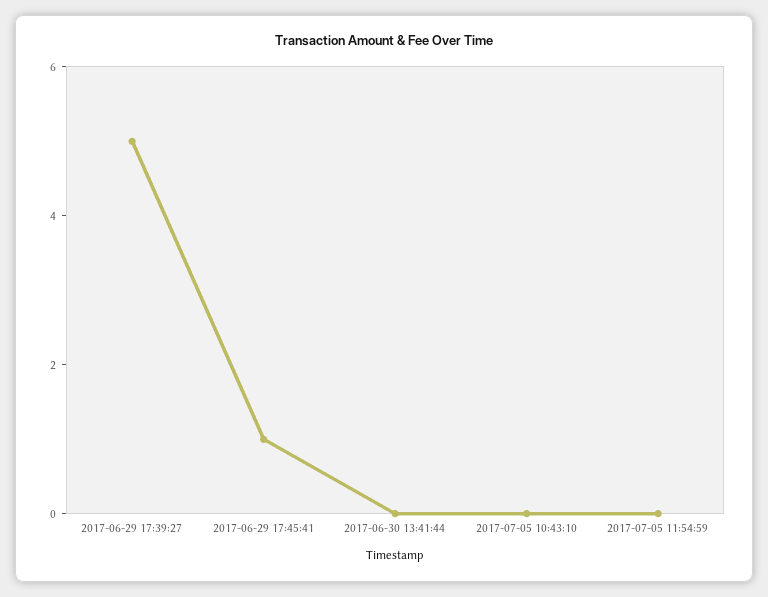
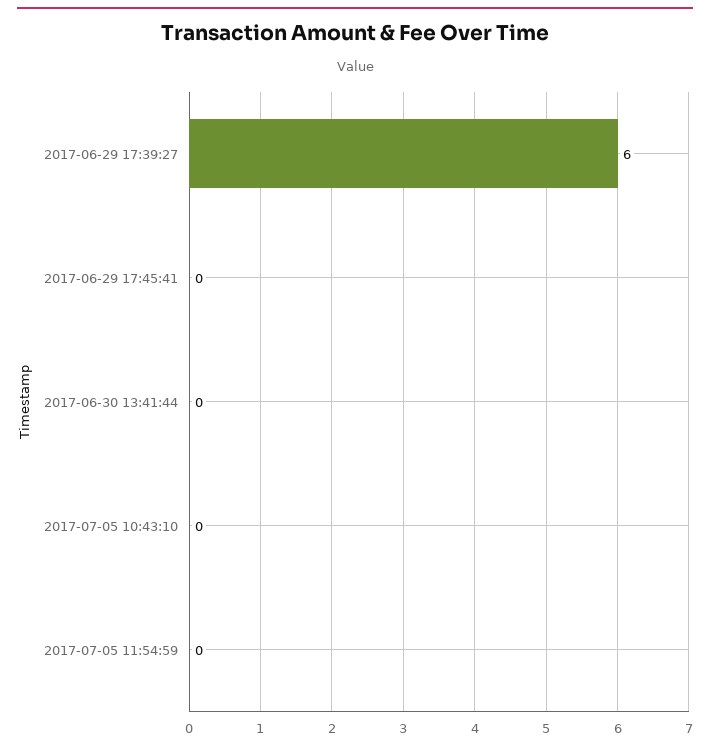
  {
-   "2017-06-29 17:39:27": 5,
+   "2017-06-29 17:39:27": 6,
-   "2017-06-29 17:45:41": 1,
+   "2017-06-29 17:45:41": 0,
    "2017-06-30 13:41:44": 0,
    "2017-07-05 10:43:10": 0,
    "2017-07-05 11:54:59": 0
  }

